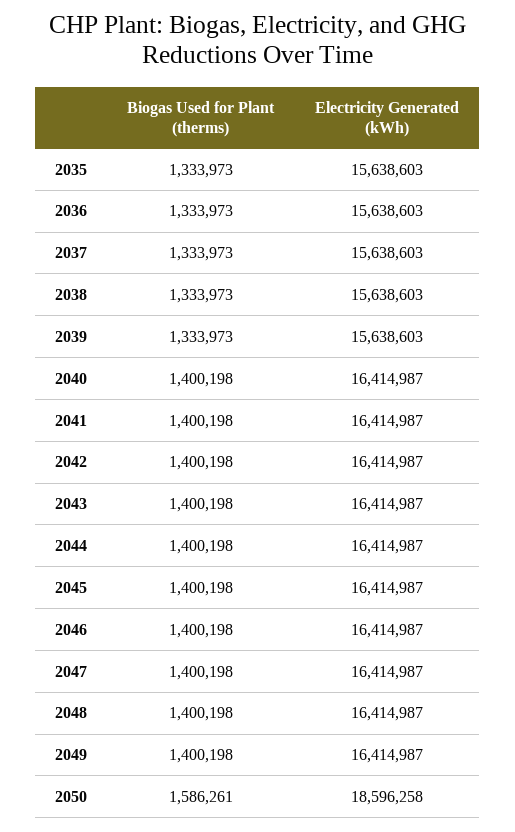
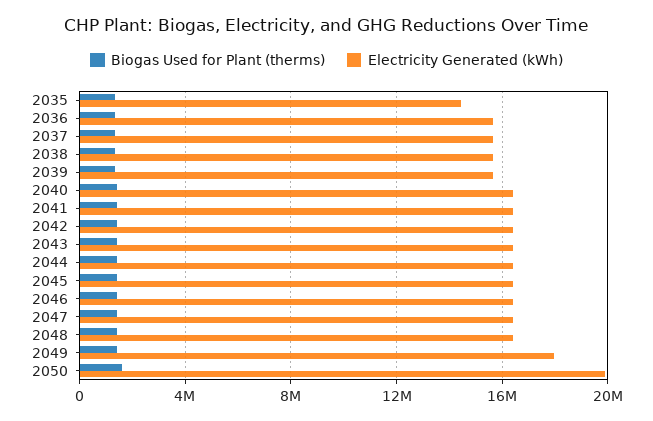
  {
    "Biogas Used for Plant (therms)": {
      "2035": 1333973,
      "2036": 1333973,
      "2037": 1333973,
      "2038": 1333973,
      "2039": 1333973,
      "2040": 1400198,
      "2041": 1400198,
      "2042": 1400198,
      "2043": 1400198,
      "2044": 1400198,
      "2045": 1400198,
      "2046": 1400198,
      "2047": 1400198,
      "2048": 1400198,
      "2049": 1400198,
      "2050": 1586261
    },
    "Electricity Generated (kWh)": {
-     "2035": 15638603,
+     "2035": 14500000,
      "2036": 15638603,
      "2037": 15638603,
      "2038": 15638603,
      "2039": 15638603,
      "2040": 16414987,
      "2041": 16414987,
      "2042": 16414987,
      "2043": 16414987,
      "2044": 16414987,
      "2045": 16414987,
      "2046": 16414987,
      "2047": 16414987,
      "2048": 16414987,
-     "2049": 16414987,
+     "2049": 18000000,
-     "2050": 18596258
+     "2050": 20000000
    }
  }

